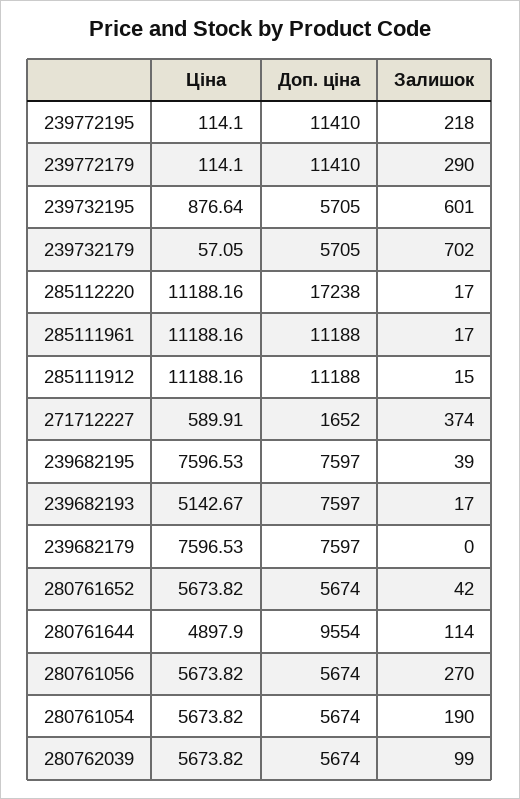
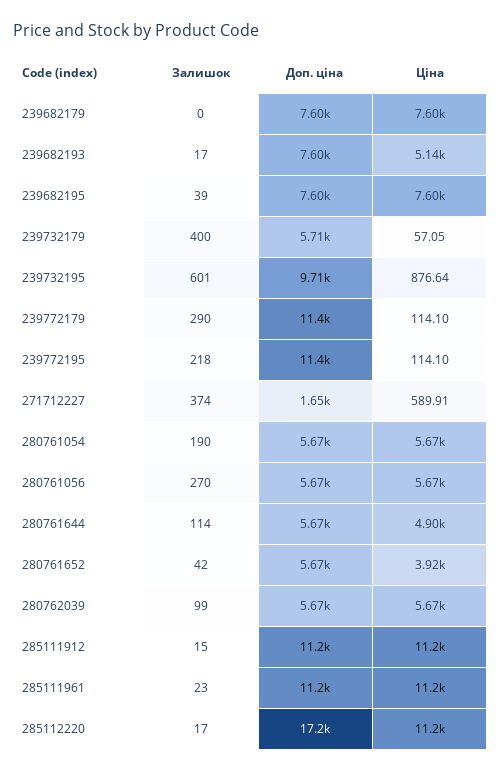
  {
    "Ціна": {
      "239772195": 114.1,
      "239772179": 114.1,
      "239732195": 876.64,
      "239732179": 57.05,
      "285112220": 11188.16,
      "285111961": 11188.16,
      "285111912": 11188.16,
      "271712227": 589.91,
      "239682195": 7596.53,
      "239682193": 5142.67,
      "239682179": 7596.53,
-     "280761652": 5673.82,
+     "280761652": 3920,
      "280761644": 4897.9,
      "280761056": 5673.82,
      "280761054": 5673.82,
      "280762039": 5673.82
    },
    "Доп. ціна": {
      "239772195": 11410,
      "239772179": 11410,
-     "239732195": 5705,
+     "239732195": 9710,
      "239732179": 5705,
      "285112220": 17238,
      "285111961": 11188,
      "285111912": 11188,
      "271712227": 1652,
      "239682195": 7597,
      "239682193": 7597,
      "239682179": 7597,
      "280761652": 5674,
-     "280761644": 9554,
+     "280761644": 5670,
      "280761056": 5674,
      "280761054": 5674,
      "280762039": 5674
    },
    "Залишок": {
      "239772195": 218,
      "239772179": 290,
      "239732195": 601,
-     "239732179": 702,
+     "239732179": 400,
      "285112220": 17,
-     "285111961": 17,
+     "285111961": 23,
      "285111912": 15,
      "271712227": 374,
      "239682195": 39,
      "239682193": 17,
      "239682179": 0,
      "280761652": 42,
      "280761644": 114,
      "280761056": 270,
      "280761054": 190,
      "280762039": 99
    }
  }

